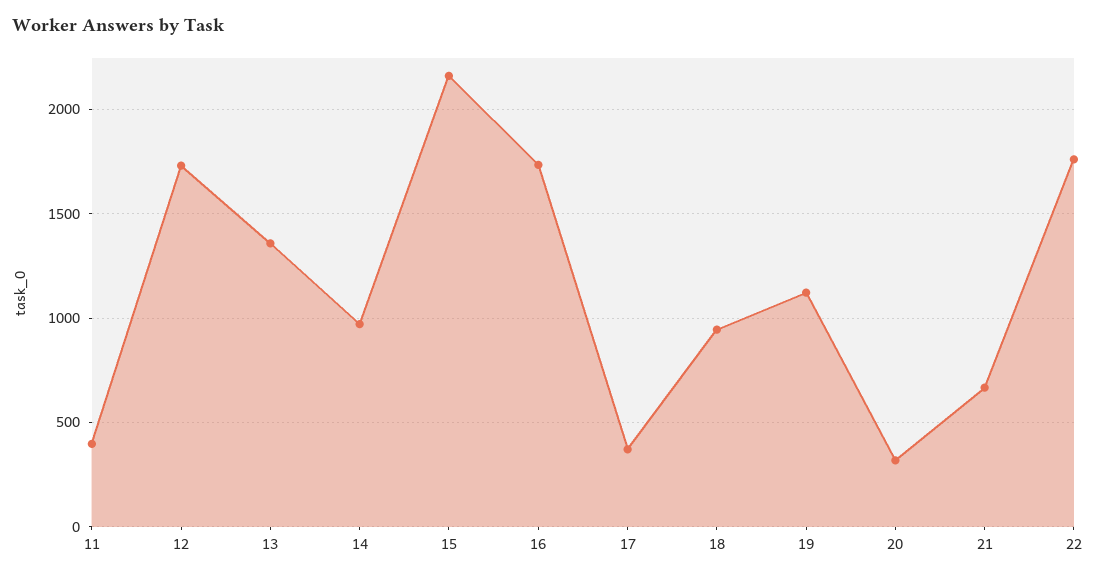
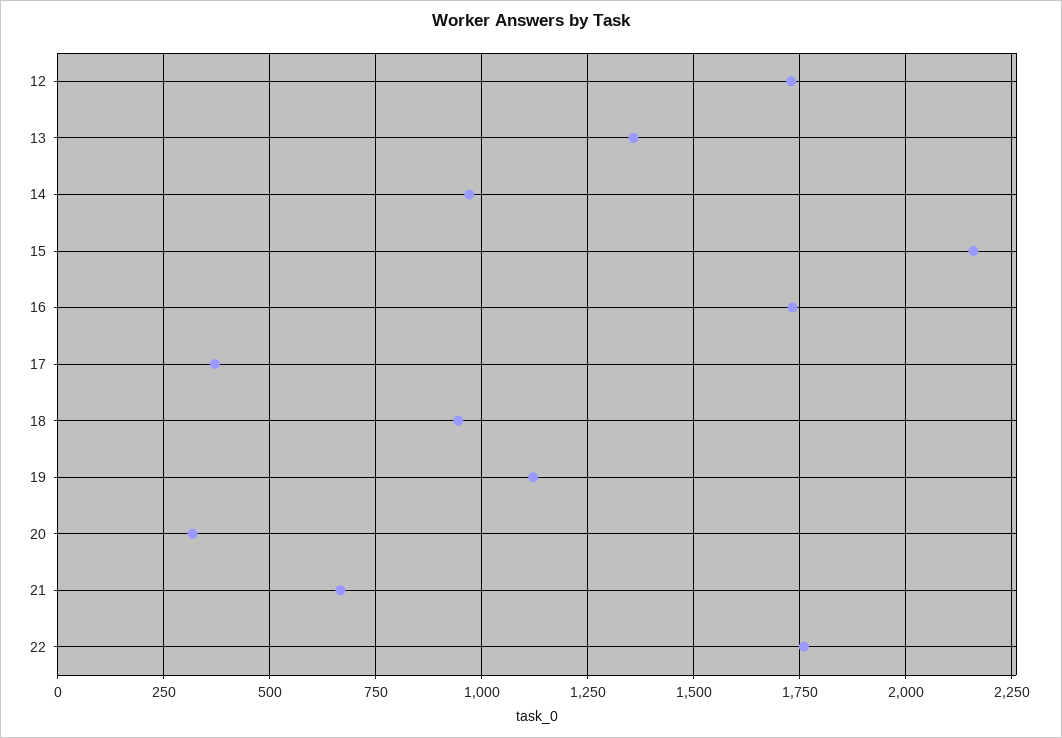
  {
-   "11": 400,
    "12": 1725,
    "13": 1350,
    "14": 975,
    "15": 2150,
    "16": 1725,
    "17": 375,
    "18": 950,
    "19": 1125,
    "20": 325,
    "21": 675,
    "22": 1750
  }

